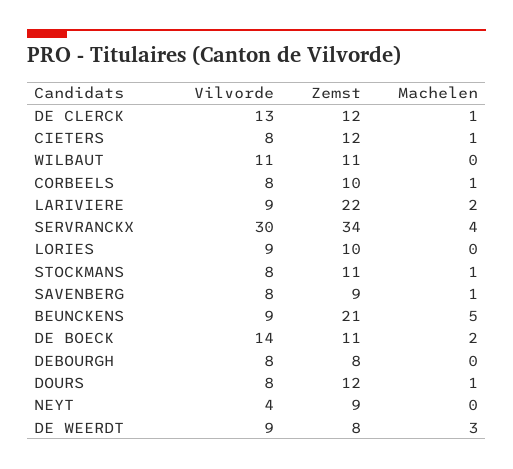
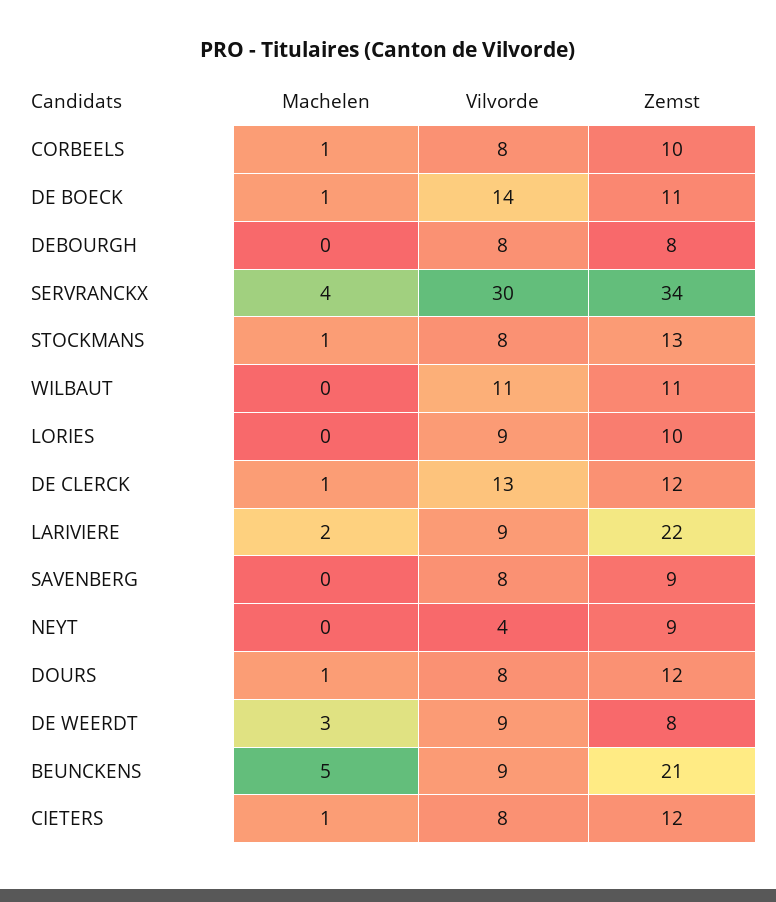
  {
    "Vilvorde": {
      "DE CLERCK": 13,
      "CIETERS": 8,
      "WILBAUT": 11,
      "CORBEELS": 8,
      "LARIVIERE": 9,
      "SERVRANCKX": 30,
      "LORIES": 9,
      "STOCKMANS": 8,
      "SAVENBERG": 8,
      "BEUNCKENS": 9,
      "DE BOECK": 14,
      "DEBOURGH": 8,
      "DOURS": 8,
      "NEYT": 4,
      "DE WEERDT": 9
    },
    "Zemst": {
      "DE CLERCK": 12,
      "CIETERS": 12,
      "WILBAUT": 11,
      "CORBEELS": 10,
      "LARIVIERE": 22,
      "SERVRANCKX": 34,
      "LORIES": 10,
-     "STOCKMANS": 11,
+     "STOCKMANS": 13,
      "SAVENBERG": 9,
      "BEUNCKENS": 21,
      "DE BOECK": 11,
      "DEBOURGH": 8,
      "DOURS": 12,
      "NEYT": 9,
      "DE WEERDT": 8
    },
    "Machelen": {
      "DE CLERCK": 1,
      "CIETERS": 1,
      "WILBAUT": 0,
      "CORBEELS": 1,
      "LARIVIERE": 2,
      "SERVRANCKX": 4,
      "LORIES": 0,
      "STOCKMANS": 1,
-     "SAVENBERG": 1,
+     "SAVENBERG": 0,
      "BEUNCKENS": 5,
-     "DE BOECK": 2,
+     "DE BOECK": 1,
      "DEBOURGH": 0,
      "DOURS": 1,
      "NEYT": 0,
      "DE WEERDT": 3
    }
  }

